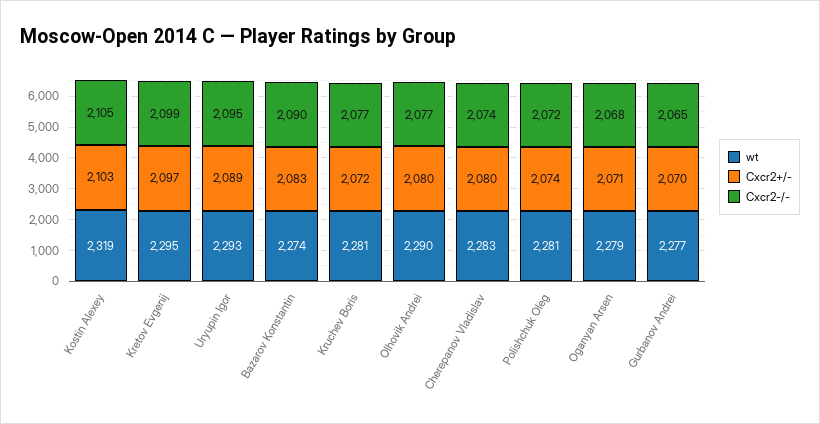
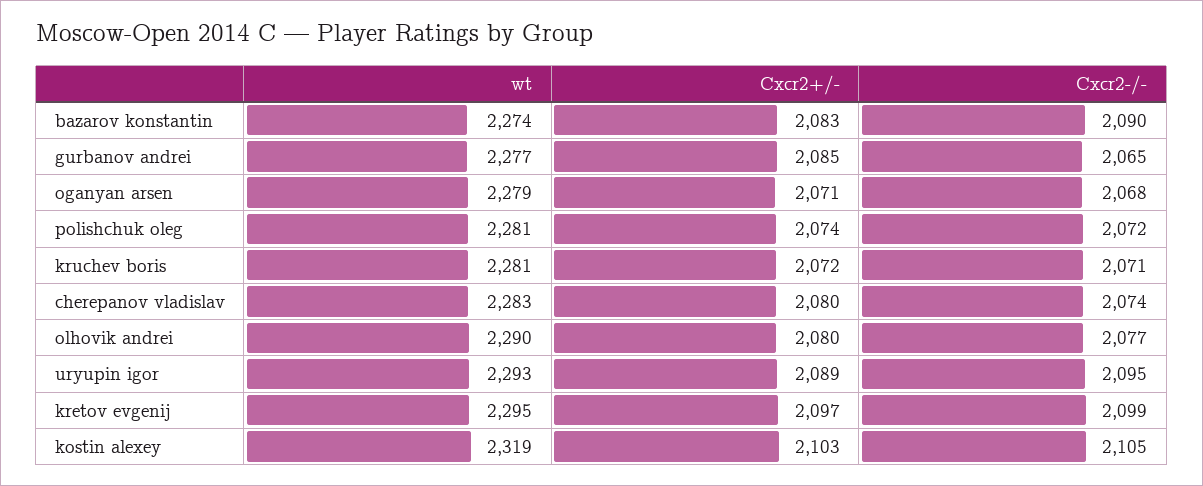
  {
    "wt": {
      "Kostin Alexey": 2319,
      "Kretov Evgenij": 2295,
      "Uryupin Igor": 2293,
      "Bazarov Konstantin": 2274,
      "Kruchev Boris": 2281,
      "Olhovik Andrei": 2290,
      "Cherepanov Vladislav": 2283,
      "Polishchuk Oleg": 2281,
      "Oganyan Arsen": 2279,
      "Gurbanov Andrei": 2277
    },
    "Cxcr2+/-": {
      "Kostin Alexey": 2103,
      "Kretov Evgenij": 2097,
      "Uryupin Igor": 2089,
      "Bazarov Konstantin": 2083,
      "Kruchev Boris": 2072,
      "Olhovik Andrei": 2080,
      "Cherepanov Vladislav": 2080,
      "Polishchuk Oleg": 2074,
      "Oganyan Arsen": 2071,
-     "Gurbanov Andrei": 2070
+     "Gurbanov Andrei": 2085
    },
    "Cxcr2-/-": {
      "Kostin Alexey": 2105,
      "Kretov Evgenij": 2099,
      "Uryupin Igor": 2095,
      "Bazarov Konstantin": 2090,
-     "Kruchev Boris": 2077,
+     "Kruchev Boris": 2071,
      "Olhovik Andrei": 2077,
      "Cherepanov Vladislav": 2074,
      "Polishchuk Oleg": 2072,
      "Oganyan Arsen": 2068,
      "Gurbanov Andrei": 2065
    }
  }

